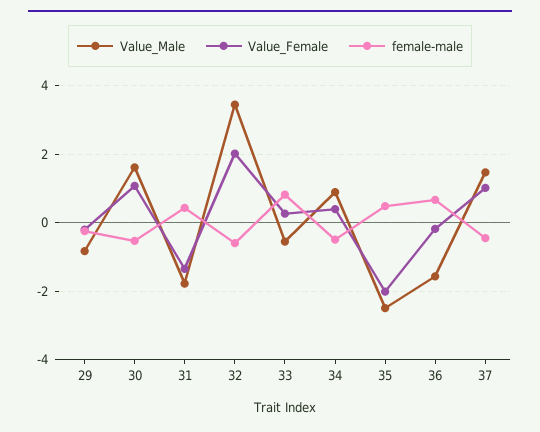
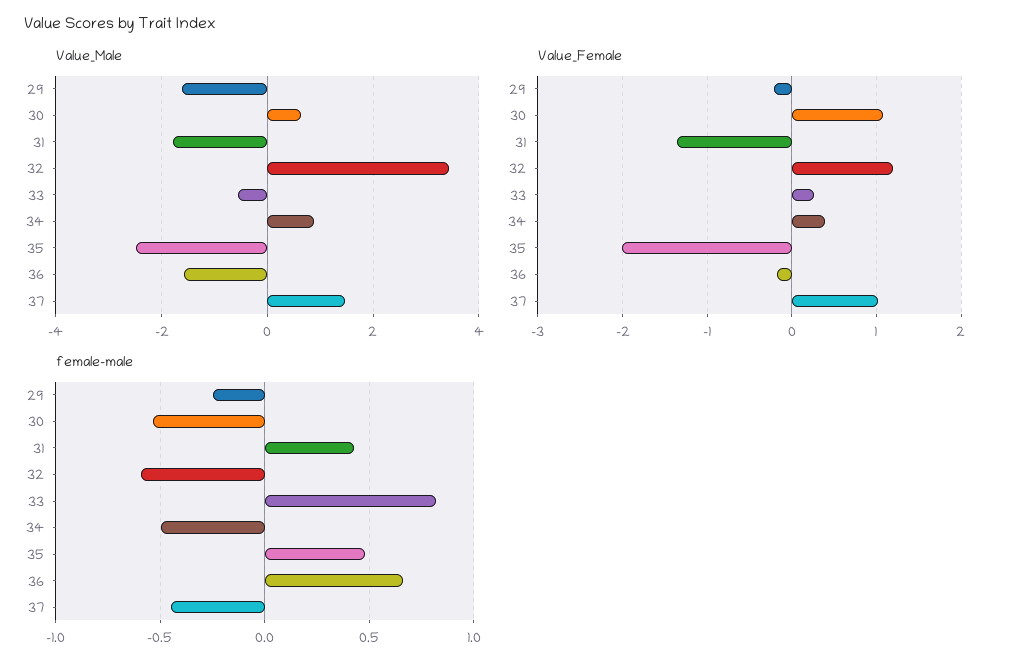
  {
    "Value_Male": {
-     "29": -0.8,
+     "29": -1.6,
-     "30": 1.6,
+     "30": 0.6,
      "31": -1.8,
      "32": 3.4,
      "33": -0.6,
      "34": 0.8,
      "35": -2.4,
      "36": -1.6,
      "37": 1.4
    },
    "Value_Female": {
      "29": -0.2,
      "30": 1.1,
      "31": -1.4,
-     "32": 2,
+     "32": 1.2,
      "33": 0.3,
      "34": 0.4,
      "35": -2,
      "36": -0.2,
      "37": 1
    },
    "female-male": {
      "29": -0.25,
      "30": -0.55,
      "31": 0.45,
      "32": -0.6,
      "33": 0.8,
      "34": -0.5,
      "35": 0.5,
      "36": 0.65,
      "37": -0.45
    }
  }

